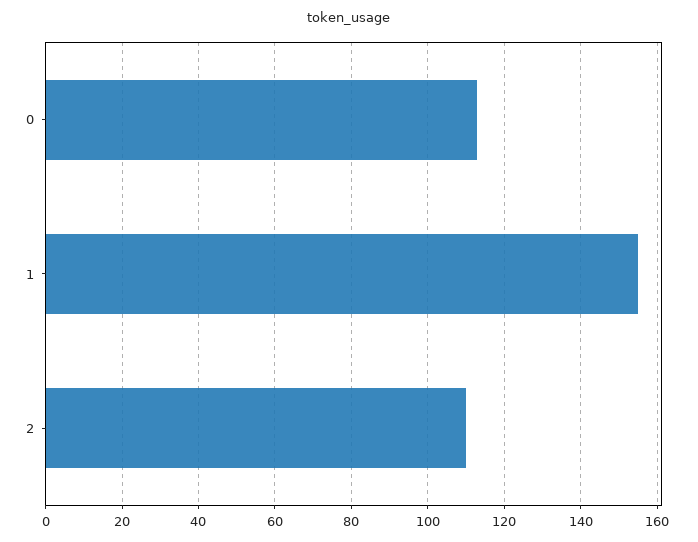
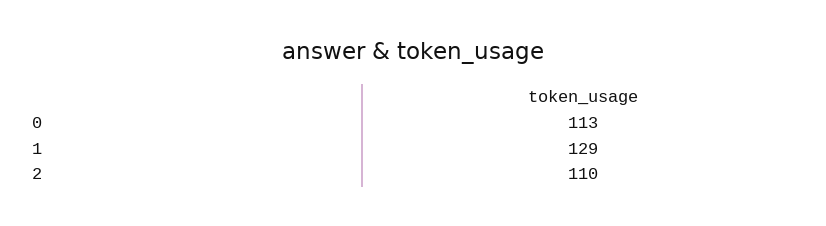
  {
    "0": 113,
-   "1": 155,
+   "1": 129,
    "2": 110
  }

